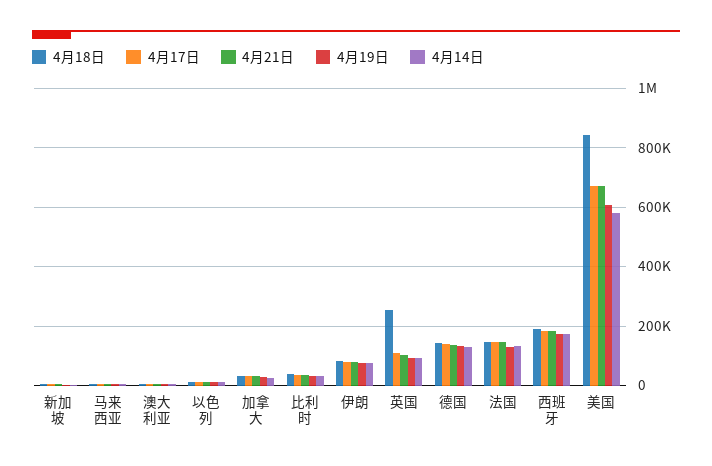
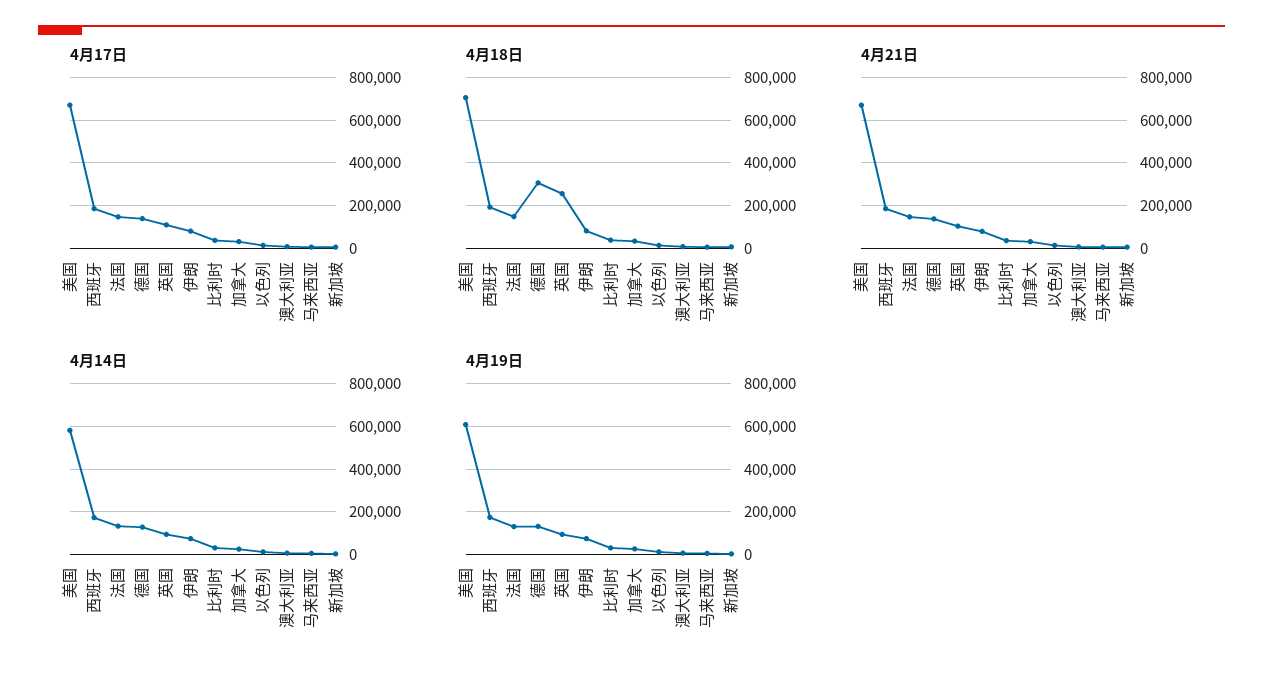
  {
    "4月18日": {
      "新加坡": 0,
      "马来西亚": 0,
      "澳大利亚": 0,
      "以色列": 25000,
      "加拿大": 25000,
      "比利时": 25000,
      "伊朗": 75000,
      "英国": 250000,
-     "德国": 150000,
+     "德国": 300000,
      "法国": 150000,
      "西班牙": 200000,
-     "美国": 850000
+     "美国": 700000
    },
    "4月17日": {
      "新加坡": 0,
      "马来西亚": 0,
      "澳大利亚": 0,
      "以色列": 25000,
      "加拿大": 25000,
      "比利时": 25000,
      "伊朗": 75000,
      "英国": 100000,
      "德国": 150000,
      "法国": 150000,
      "西班牙": 175000,
      "美国": 675000
    },
    "4月21日": {
      "新加坡": 0,
      "马来西亚": 0,
      "澳大利亚": 0,
      "以色列": 25000,
      "加拿大": 25000,
      "比利时": 25000,
      "伊朗": 75000,
      "英国": 100000,
      "德国": 150000,
      "法国": 150000,
      "西班牙": 175000,
      "美国": 675000
    },
    "4月19日": {
      "新加坡": 0,
      "马来西亚": 0,
      "澳大利亚": 0,
      "以色列": 0,
      "加拿大": 25000,
      "比利时": 25000,
      "伊朗": 75000,
      "英国": 100000,
      "德国": 125000,
      "法国": 125000,
      "西班牙": 175000,
      "美国": 600000
    },
    "4月14日": {
      "新加坡": 0,
      "马来西亚": 0,
      "澳大利亚": 0,
      "以色列": 0,
      "加拿大": 25000,
      "比利时": 25000,
      "伊朗": 75000,
      "英国": 100000,
      "德国": 125000,
      "法国": 125000,
      "西班牙": 175000,
      "美国": 575000
    }
  }

